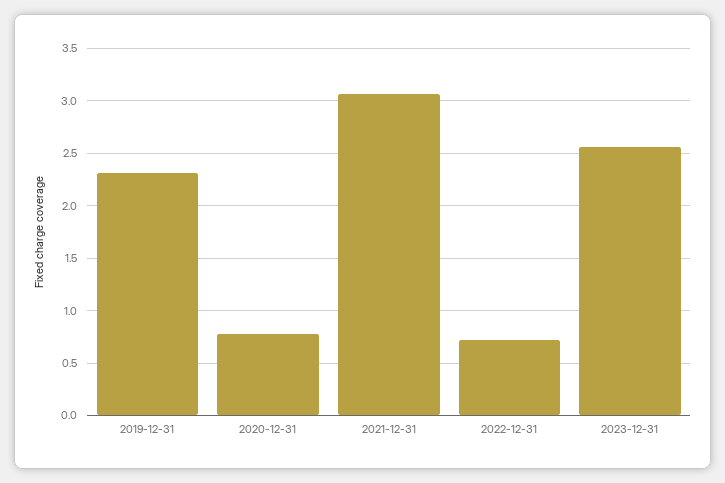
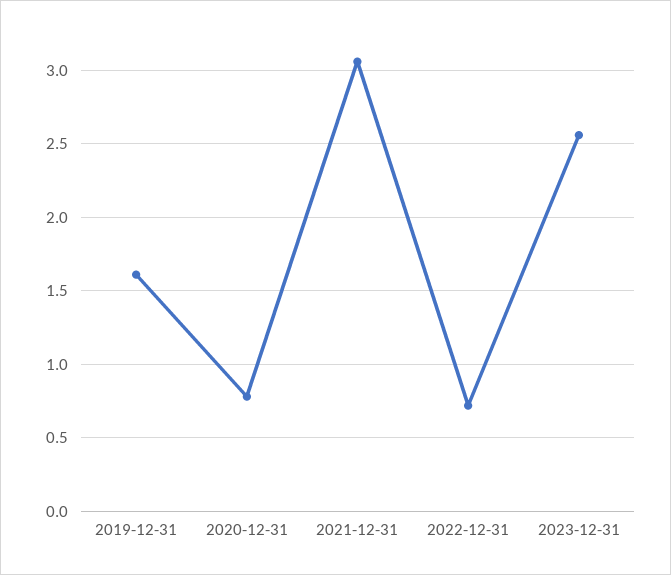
  {
-   "2019-12-31": 2.3,
+   "2019-12-31": 1.6,
    "2020-12-31": 0.8,
    "2021-12-31": 3.05,
    "2022-12-31": 0.7,
    "2023-12-31": 2.55
  }

